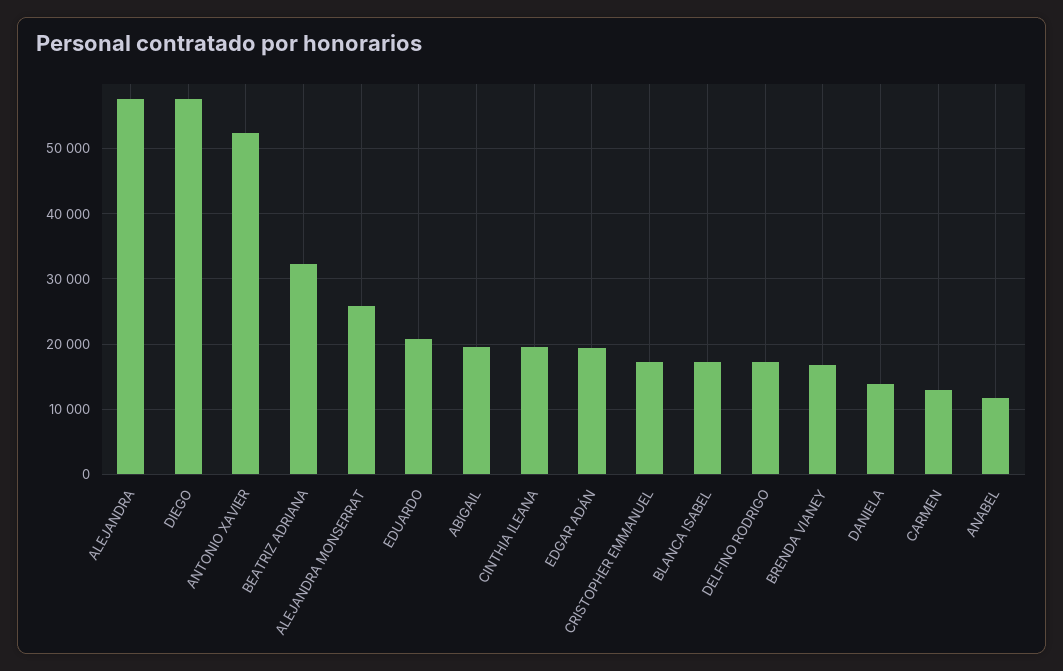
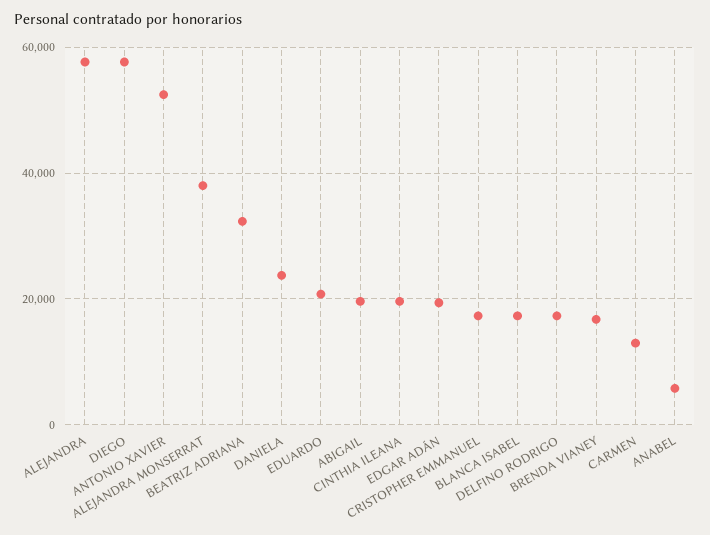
  {
    "ALEJANDRA": 58000,
    "DIEGO": 58000,
    "ANTONIO XAVIER": 52000,
    "BEATRIZ ADRIANA": 32000,
-   "ALEJANDRA MONSERRAT": 26000,
+   "ALEJANDRA MONSERRAT": 38000,
    "EDUARDO": 21000,
    "ABIGAIL": 20000,
    "CINTHIA ILEANA": 20000,
    "EDGAR ADÁN": 19000,
    "CRISTOPHER EMMANUEL": 17000,
    "BLANCA ISABEL": 17000,
    "DELFINO RODRIGO": 17000,
    "BRENDA VIANEY": 17000,
-   "DANIELA": 14000,
+   "DANIELA": 24000,
    "CARMEN": 13000,
-   "ANABEL": 12000
+   "ANABEL": 6000
  }

